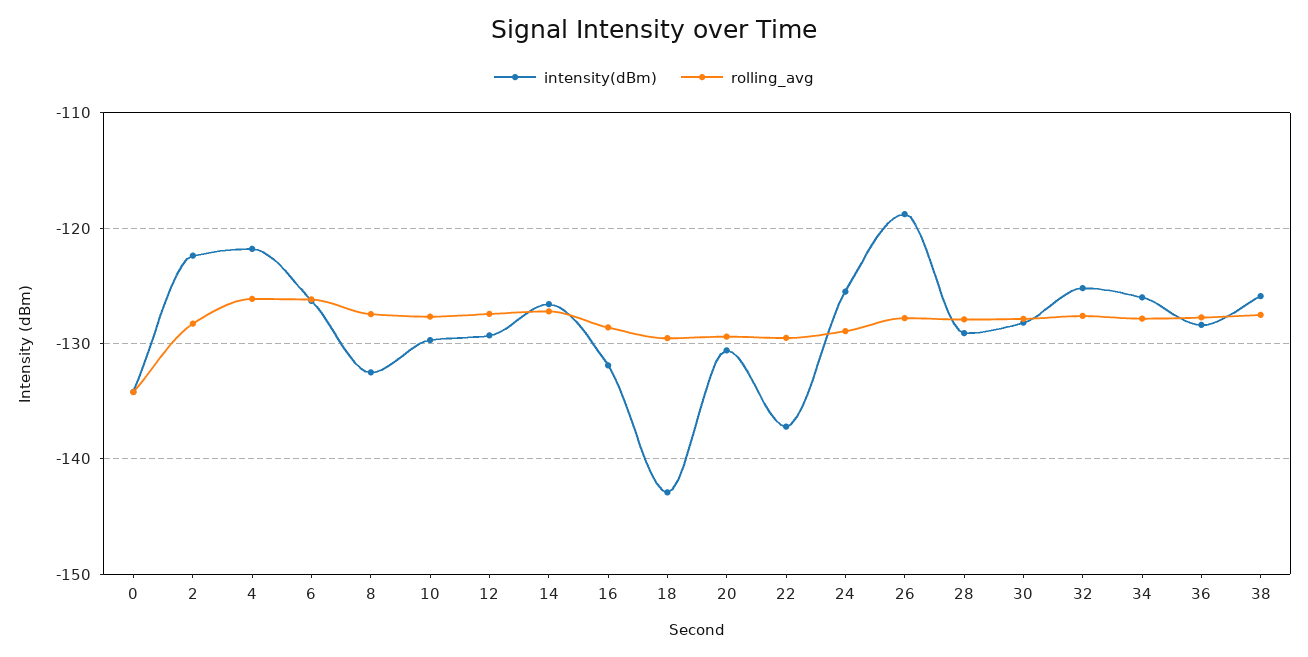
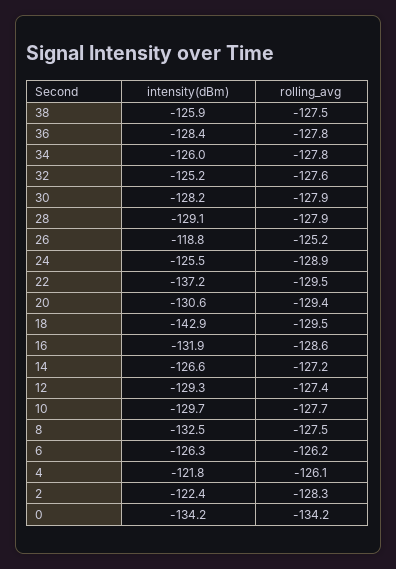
  {
    "intensity(dBm)": {
      "0": -134.2,
      "2": -122.4,
      "4": -121.8,
      "6": -126.3,
      "8": -132.5,
      "10": -129.7,
      "12": -129.3,
      "14": -126.6,
      "16": -131.9,
      "18": -142.9,
      "20": -130.6,
      "22": -137.2,
      "24": -125.5,
      "26": -118.8,
      "28": -129.1,
      "30": -128.2,
      "32": -125.2,
      "34": -126,
      "36": -128.4,
      "38": -125.9
    },
    "rolling_avg": {
      "0": -134.2,
      "2": -128.3,
      "4": -126.1,
      "6": -126.2,
      "8": -127.5,
      "10": -127.7,
      "12": -127.4,
      "14": -127.2,
      "16": -128.6,
      "18": -129.5,
      "20": -129.4,
      "22": -129.5,
      "24": -128.9,
-     "26": -128,
+     "26": -125.2,
      "28": -127.9,
      "30": -127.9,
      "32": -127.6,
      "34": -127.8,
      "36": -127.8,
      "38": -127.5
    }
  }

